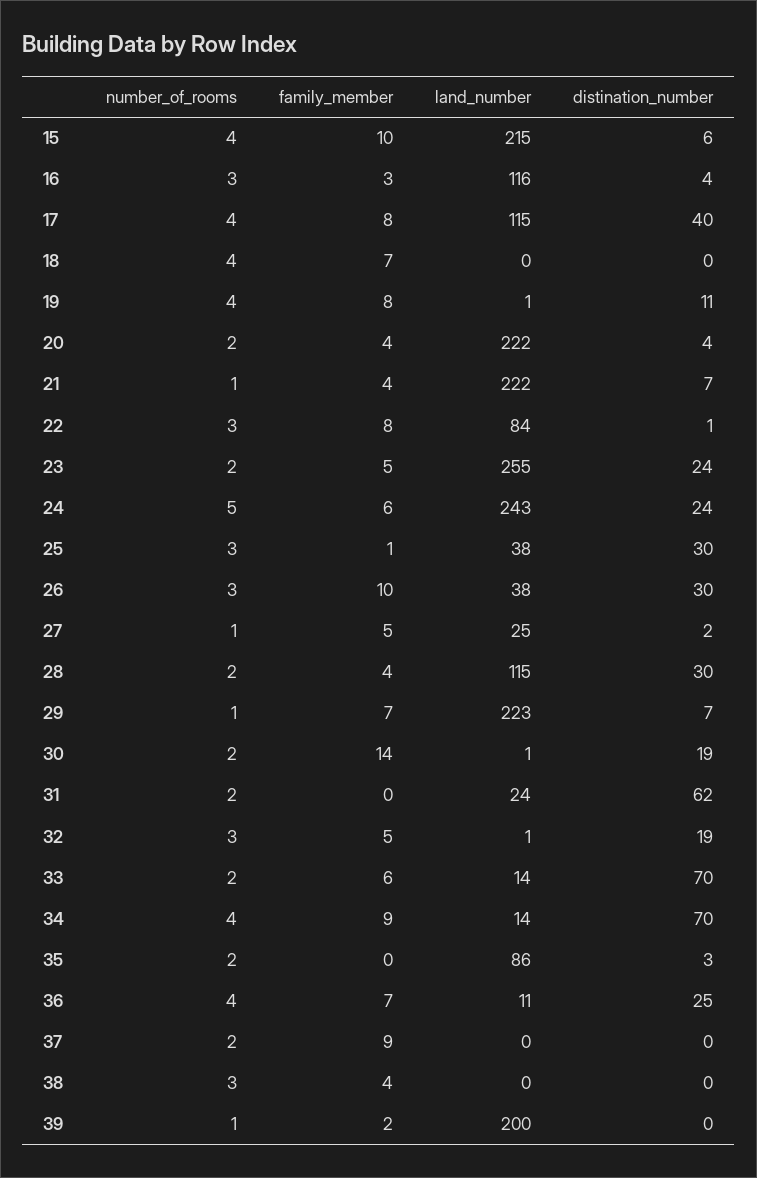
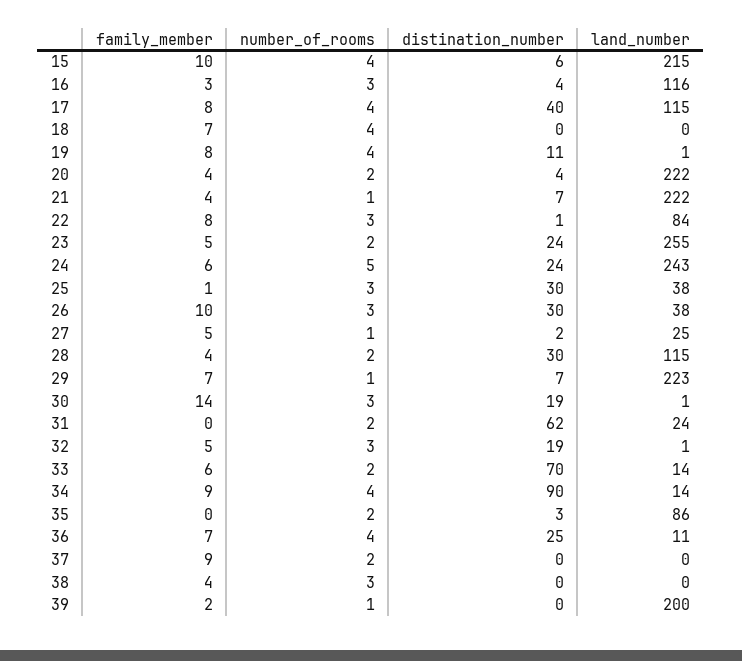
  {
    "number_of_rooms": {
      "15": 4,
      "16": 3,
      "17": 4,
      "18": 4,
      "19": 4,
      "20": 2,
      "21": 1,
      "22": 3,
      "23": 2,
      "24": 5,
      "25": 3,
      "26": 3,
      "27": 1,
      "28": 2,
      "29": 1,
-     "30": 2,
+     "30": 3,
      "31": 2,
      "32": 3,
      "33": 2,
      "34": 4,
      "35": 2,
      "36": 4,
      "37": 2,
      "38": 3,
      "39": 1
    },
    "family_member": {
      "15": 10,
      "16": 3,
      "17": 8,
      "18": 7,
      "19": 8,
      "20": 4,
      "21": 4,
      "22": 8,
      "23": 5,
      "24": 6,
      "25": 1,
      "26": 10,
      "27": 5,
      "28": 4,
      "29": 7,
      "30": 14,
      "31": 0,
      "32": 5,
      "33": 6,
      "34": 9,
      "35": 0,
      "36": 7,
      "37": 9,
      "38": 4,
      "39": 2
    },
    "land_number": {
      "15": 215,
      "16": 116,
      "17": 115,
      "18": 0,
      "19": 1,
      "20": 222,
      "21": 222,
      "22": 84,
      "23": 255,
      "24": 243,
      "25": 38,
      "26": 38,
      "27": 25,
      "28": 115,
      "29": 223,
      "30": 1,
      "31": 24,
      "32": 1,
      "33": 14,
      "34": 14,
      "35": 86,
      "36": 11,
      "37": 0,
      "38": 0,
      "39": 200
    },
    "distination_number": {
      "15": 6,
      "16": 4,
      "17": 40,
      "18": 0,
      "19": 11,
      "20": 4,
      "21": 7,
      "22": 1,
      "23": 24,
      "24": 24,
      "25": 30,
      "26": 30,
      "27": 2,
      "28": 30,
      "29": 7,
      "30": 19,
      "31": 62,
      "32": 19,
      "33": 70,
-     "34": 70,
+     "34": 90,
      "35": 3,
      "36": 25,
      "37": 0,
      "38": 0,
      "39": 0
    }
  }

